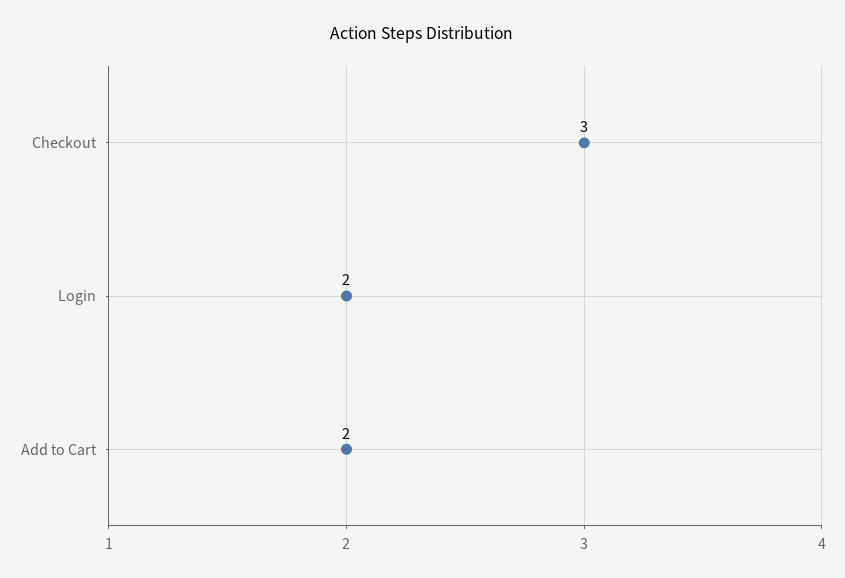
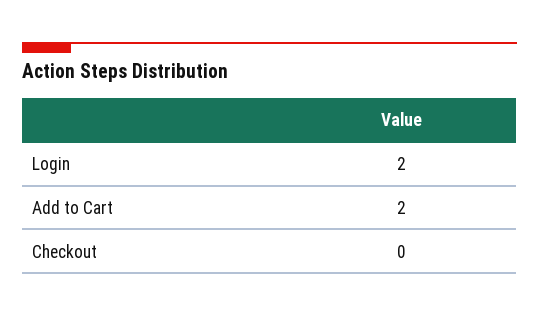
  {
-   "Checkout": 3,
+   "Checkout": 0,
    "Login": 2,
    "Add to Cart": 2
  }

